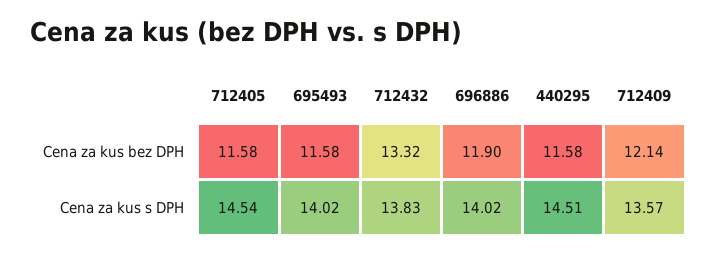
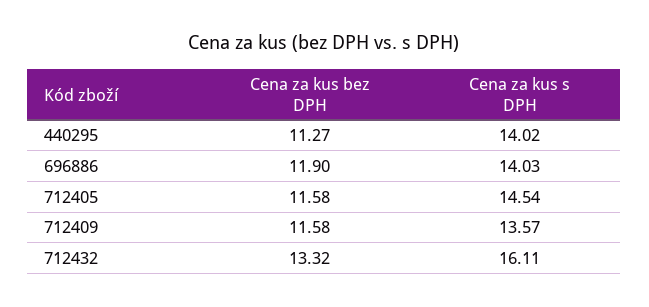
  {
    "712405": {
      "Cena za kus bez DPH": 11.58,
      "Cena za kus s DPH": 14.54
    },
-   "695493": {
-     "Cena za kus bez DPH": 11.58,
-     "Cena za kus s DPH": 14.02
-   },
    "712432": {
      "Cena za kus bez DPH": 13.32,
-     "Cena za kus s DPH": 13.83
+     "Cena za kus s DPH": 16.11
    },
    "696886": {
      "Cena za kus bez DPH": 11.9,
-     "Cena za kus s DPH": 14.02
+     "Cena za kus s DPH": 14.03
    },
    "440295": {
-     "Cena za kus bez DPH": 11.58,
+     "Cena za kus bez DPH": 11.27,
-     "Cena za kus s DPH": 14.51
+     "Cena za kus s DPH": 14.02
    },
    "712409": {
-     "Cena za kus bez DPH": 12.14,
+     "Cena za kus bez DPH": 11.58,
      "Cena za kus s DPH": 13.57
    }
  }

